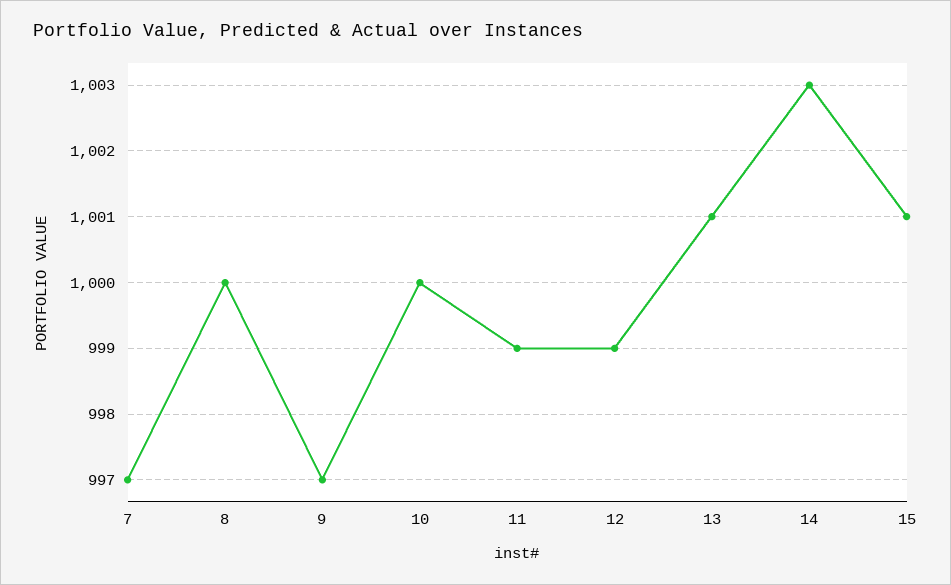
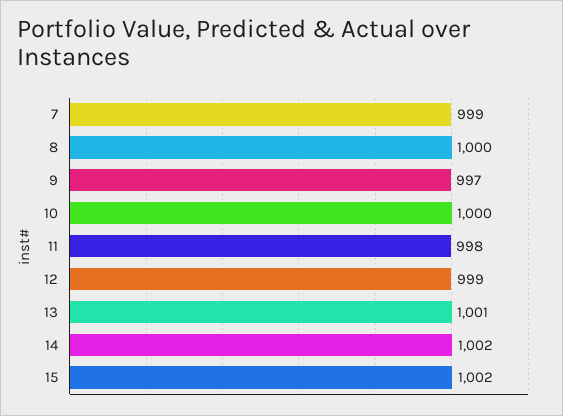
  {
-   "7": 997,
+   "7": 999,
    "8": 1000,
    "9": 997,
    "10": 1000,
-   "11": 999,
+   "11": 998,
    "12": 999,
    "13": 1001,
-   "14": 1003,
+   "14": 1002,
-   "15": 1001
+   "15": 1002
  }

